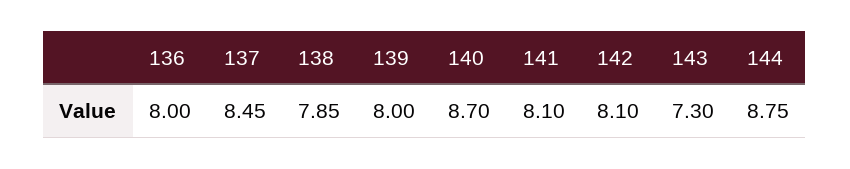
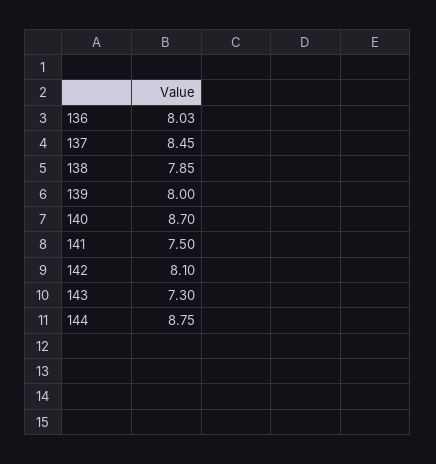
  {
-   "136": 8,
+   "136": 8.03,
    "137": 8.45,
    "138": 7.85,
    "139": 8,
    "140": 8.7,
-   "141": 8.1,
+   "141": 7.5,
    "142": 8.1,
    "143": 7.3,
    "144": 8.75
  }

